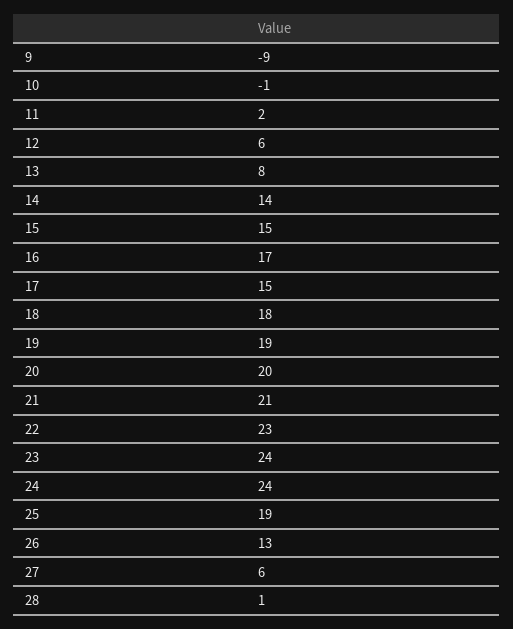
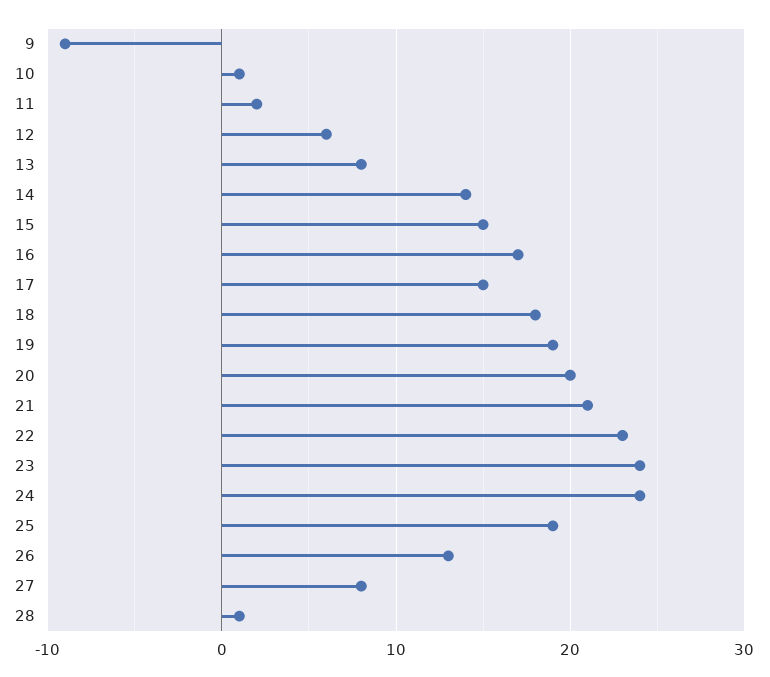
  {
    "9": -9,
-   "10": -1,
+   "10": 1,
    "11": 2,
    "12": 6,
    "13": 8,
    "14": 14,
    "15": 15,
    "16": 17,
    "17": 15,
    "18": 18,
    "19": 19,
    "20": 20,
    "21": 21,
    "22": 23,
    "23": 24,
    "24": 24,
    "25": 19,
    "26": 13,
-   "27": 6,
+   "27": 8,
    "28": 1
  }

